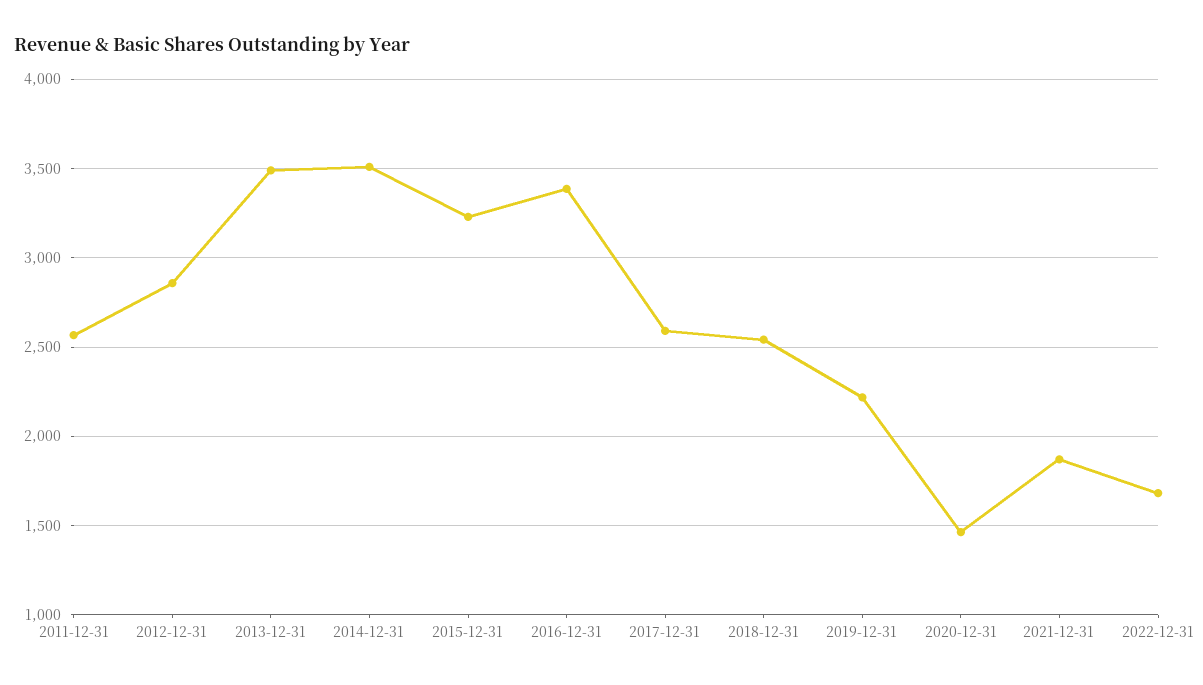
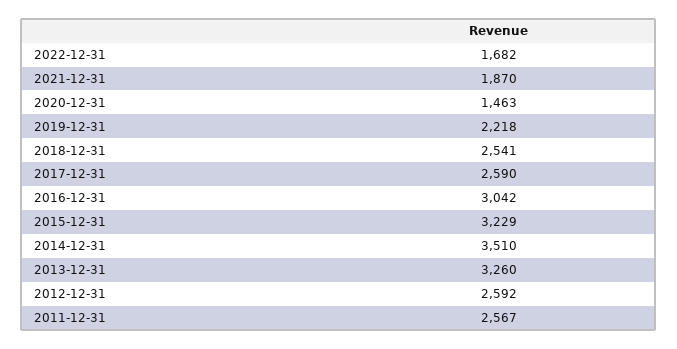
  {
    "2011-12-31": 2567,
-   "2012-12-31": 2850,
+   "2012-12-31": 2592,
-   "2013-12-31": 3500,
+   "2013-12-31": 3260,
    "2014-12-31": 3510,
    "2015-12-31": 3229,
-   "2016-12-31": 3400,
+   "2016-12-31": 3042,
    "2017-12-31": 2590,
    "2018-12-31": 2541,
    "2019-12-31": 2218,
    "2020-12-31": 1463,
    "2021-12-31": 1870,
    "2022-12-31": 1682
  }

